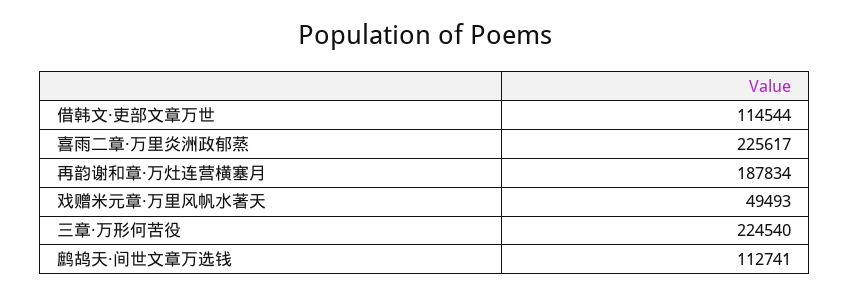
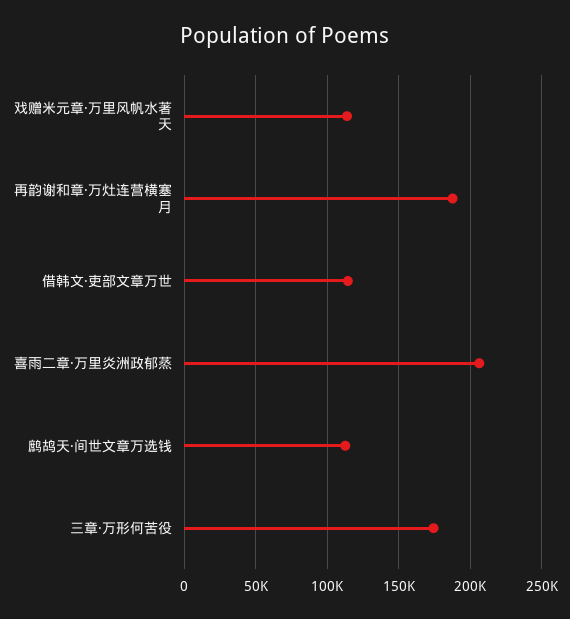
  {
    "借韩文·吏部文章万世": 114544,
-   "喜雨二章·万里炎洲政郁蒸": 225617,
+   "喜雨二章·万里炎洲政郁蒸": 205000,
    "再韵谢和章·万灶连营横塞月": 187834,
-   "戏赠米元章·万里风帆水著天": 49493,
+   "戏赠米元章·万里风帆水著天": 115000,
-   "三章·万形何苦役": 224540,
+   "三章·万形何苦役": 175000,
    "鹧鸪天·间世文章万选钱": 112741
  }

